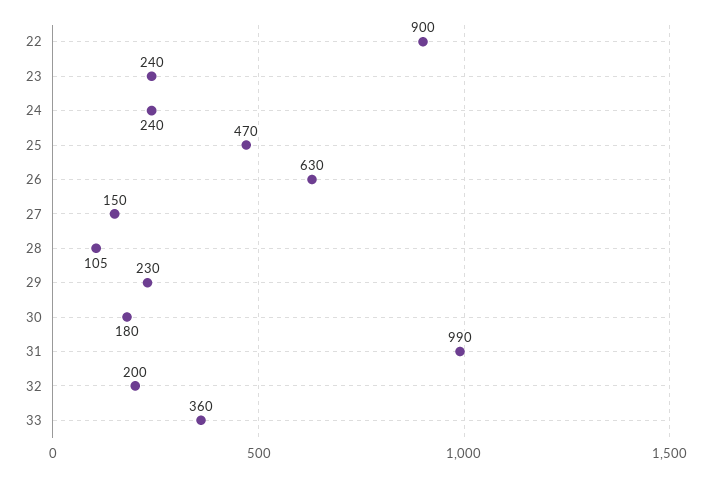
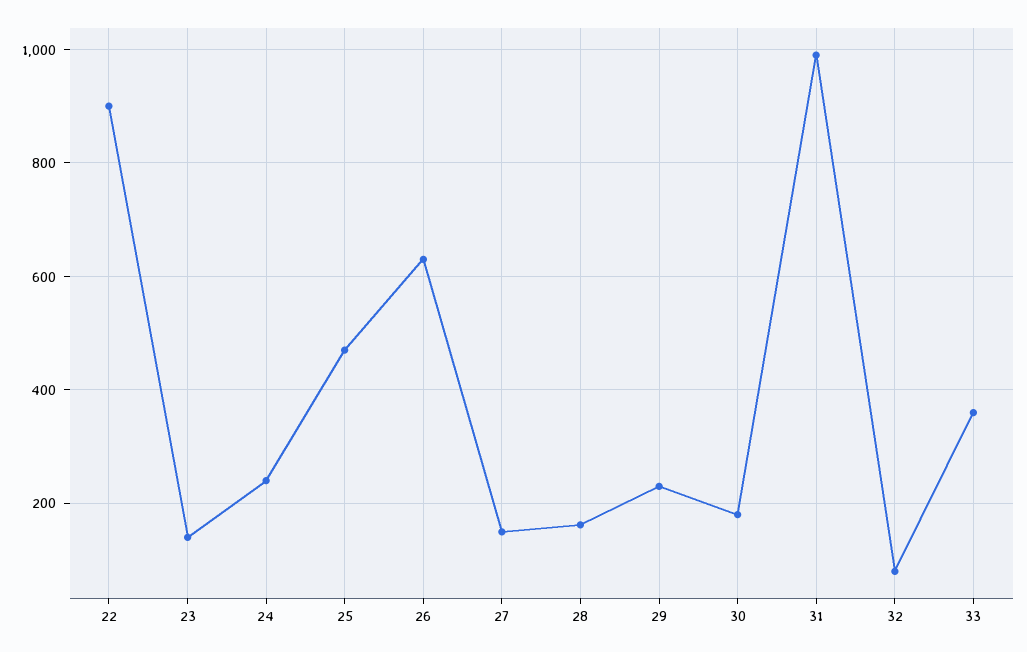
  {
    "22": 900,
-   "23": 240,
+   "23": 140,
    "24": 240,
    "25": 470,
    "26": 630,
    "27": 150,
-   "28": 105,
+   "28": 160,
    "29": 230,
    "30": 180,
    "31": 990,
-   "32": 200,
+   "32": 80,
    "33": 360
  }

